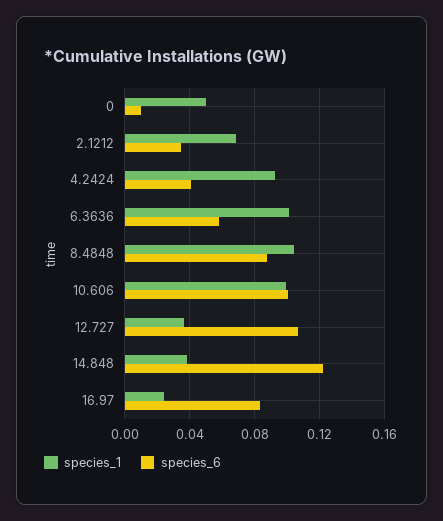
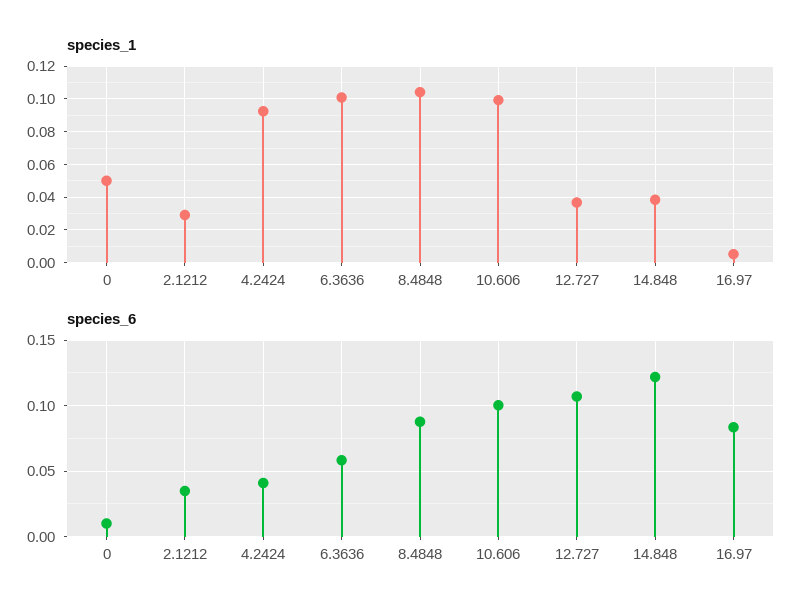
  {
    "species_1": {
      "0": 0.05,
-     "2.1212": 0.07,
+     "2.1212": 0.03,
      "4.2424": 0.095,
      "6.3636": 0.1,
      "8.4848": 0.105,
      "10.606": 0.1,
      "12.727": 0.035,
      "14.848": 0.04,
-     "16.97": 0.025
+     "16.97": 0.005
    },
    "species_6": {
      "0": 0.01,
      "2.1212": 0.035,
      "4.2424": 0.04,
      "6.3636": 0.06,
      "8.4848": 0.09,
      "10.606": 0.1,
      "12.727": 0.105,
      "14.848": 0.12,
      "16.97": 0.085
    }
  }

